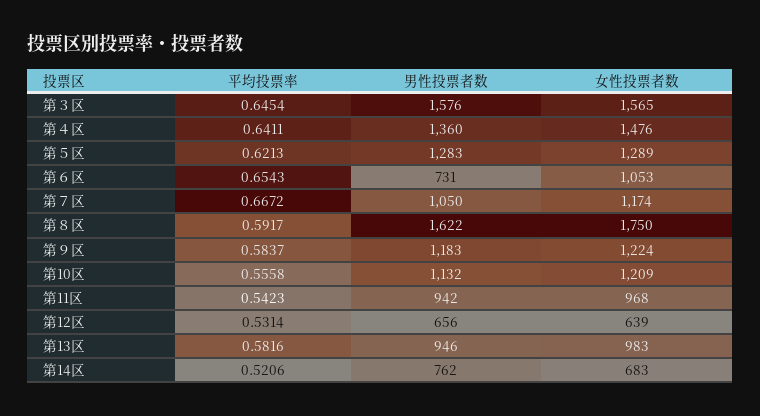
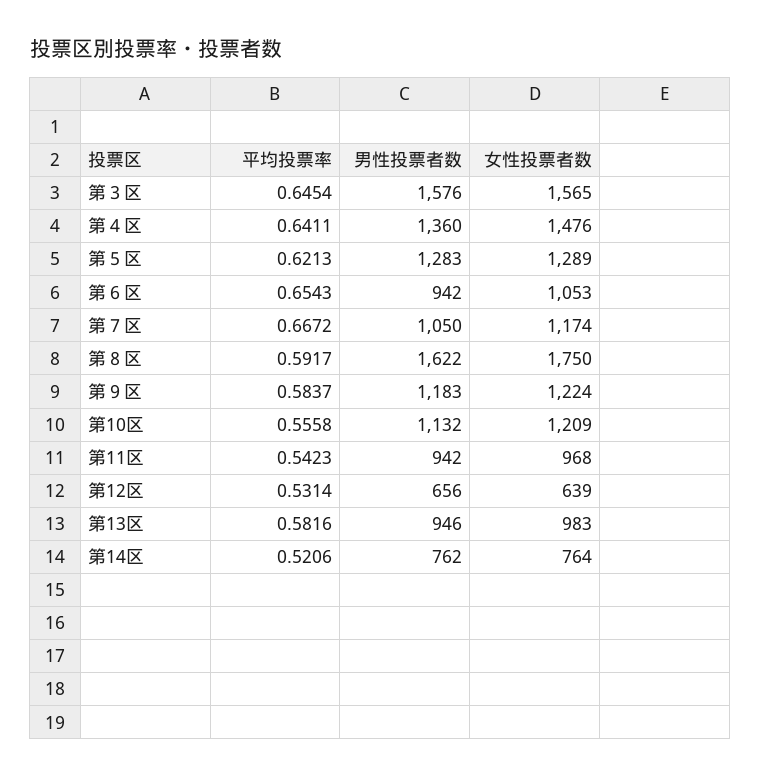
  {
    "平均投票率": {
      "第３区": 0.6454,
      "第４区": 0.6411,
      "第５区": 0.6213,
      "第６区": 0.6543,
      "第７区": 0.6672,
      "第８区": 0.5917,
      "第９区": 0.5837,
      "第10区": 0.5558,
      "第11区": 0.5423,
      "第12区": 0.5314,
      "第13区": 0.5816,
      "第14区": 0.5206
    },
    "男性投票者数": {
      "第３区": 1576,
      "第４区": 1360,
      "第５区": 1283,
-     "第６区": 731,
+     "第６区": 942,
      "第７区": 1050,
      "第８区": 1622,
      "第９区": 1183,
      "第10区": 1132,
      "第11区": 942,
      "第12区": 656,
      "第13区": 946,
      "第14区": 762
    },
    "女性投票者数": {
      "第３区": 1565,
      "第４区": 1476,
      "第５区": 1289,
      "第６区": 1053,
      "第７区": 1174,
      "第８区": 1750,
      "第９区": 1224,
      "第10区": 1209,
      "第11区": 968,
      "第12区": 639,
      "第13区": 983,
-     "第14区": 683
+     "第14区": 764
    }
  }

